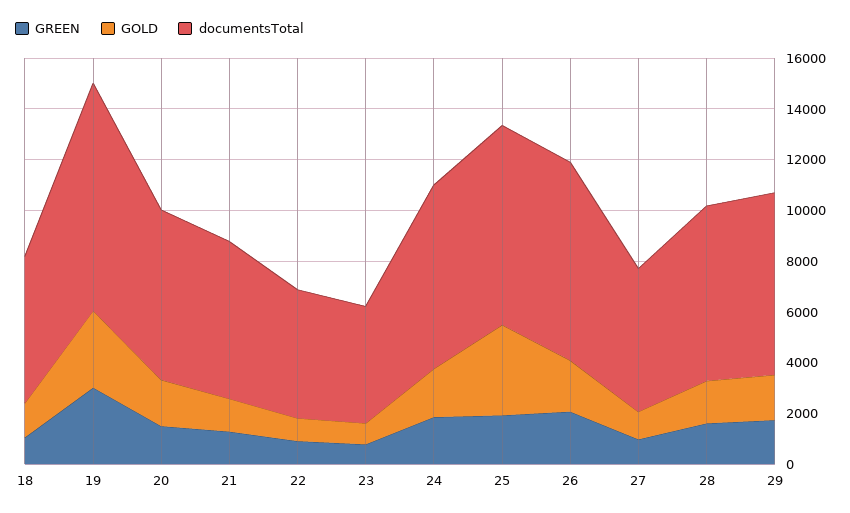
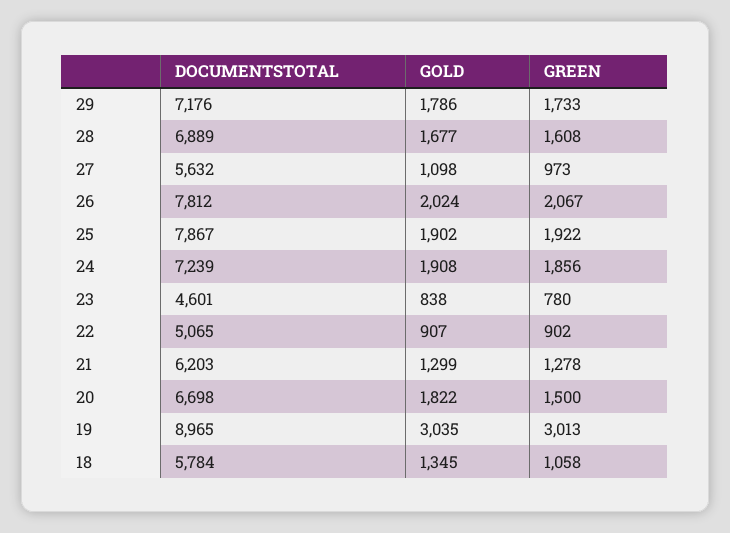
  {
    "GREEN": {
      "18": 1058,
      "19": 3013,
      "20": 1500,
      "21": 1278,
      "22": 902,
      "23": 780,
      "24": 1856,
      "25": 1922,
      "26": 2067,
      "27": 973,
      "28": 1608,
      "29": 1733
    },
    "GOLD": {
      "18": 1345,
      "19": 3035,
      "20": 1822,
      "21": 1299,
      "22": 907,
      "23": 838,
      "24": 1908,
-     "25": 3500,
+     "25": 1902,
      "26": 2024,
      "27": 1098,
      "28": 1677,
      "29": 1786
    },
    "documentsTotal": {
      "18": 5784,
      "19": 8965,
      "20": 6698,
      "21": 6203,
      "22": 5065,
      "23": 4601,
      "24": 7239,
      "25": 7867,
      "26": 7812,
      "27": 5632,
      "28": 6889,
      "29": 7176
    }
  }

